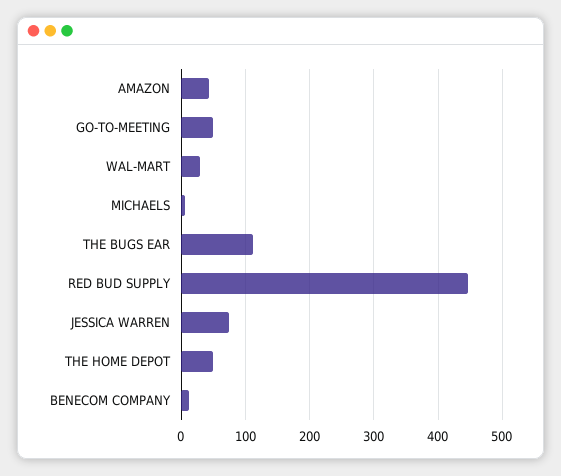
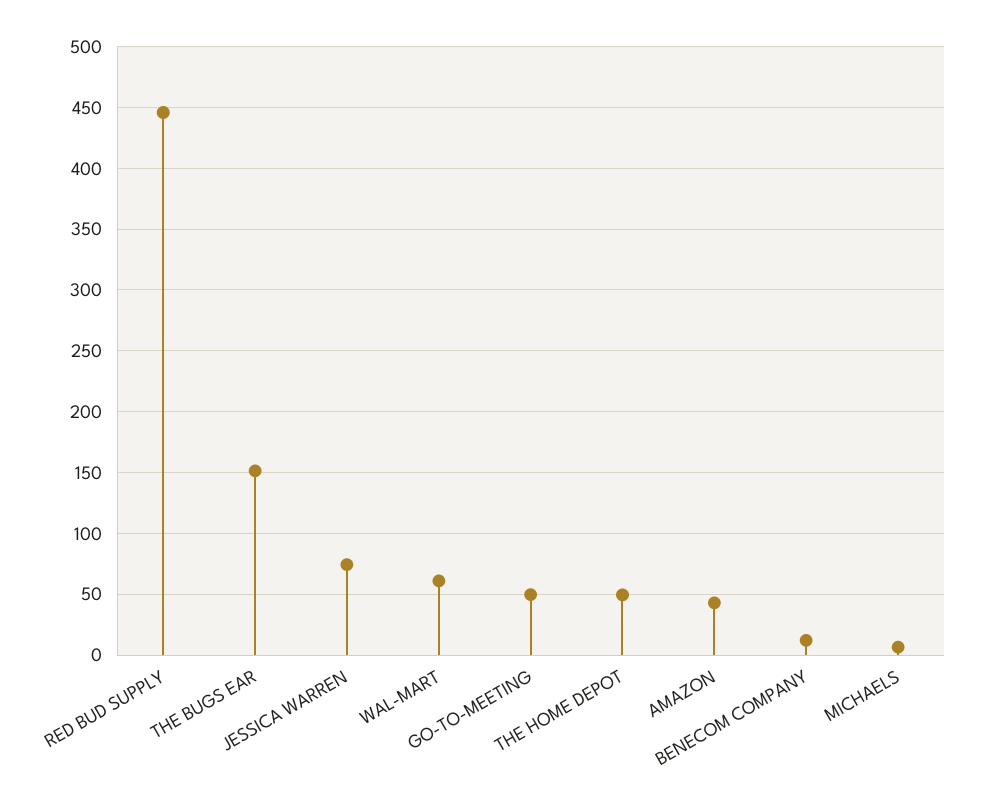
  {
    "AMAZON": 45,
    "GO-TO-MEETING": 50,
-   "WAL-MART": 30,
+   "WAL-MART": 60,
    "MICHAELS": 5,
-   "THE BUGS EAR": 110,
+   "THE BUGS EAR": 150,
    "RED BUD SUPPLY": 445,
    "JESSICA WARREN": 75,
    "THE HOME DEPOT": 50,
    "BENECOM COMPANY": 10
  }

